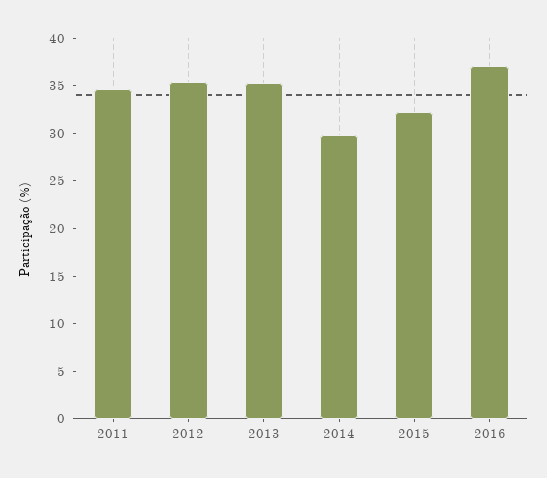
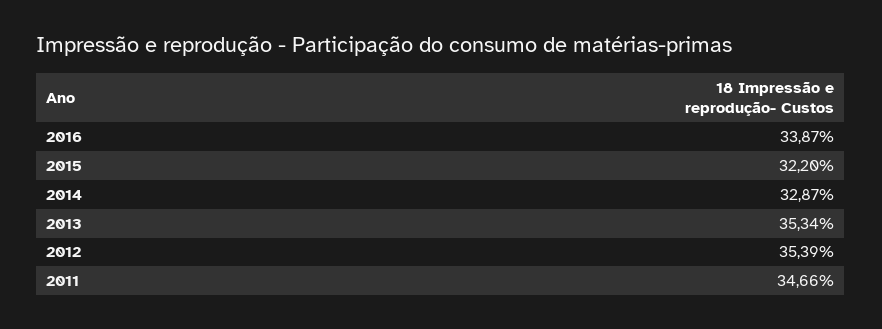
  {
    "2011": 34.66,
    "2012": 35.39,
    "2013": 35.34,
-   "2014": 30,
+   "2014": 32.87,
    "2015": 32.2,
-   "2016": 37
+   "2016": 33.87
  }

